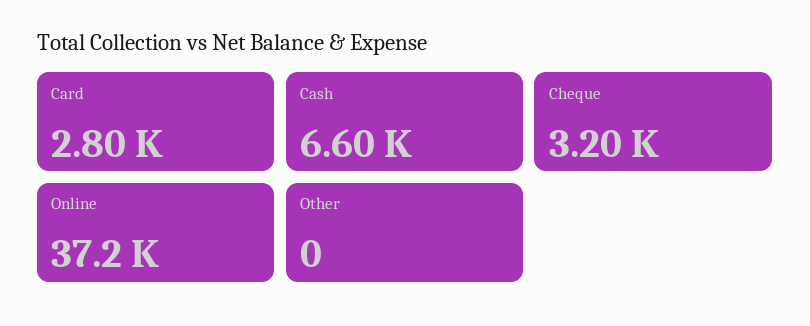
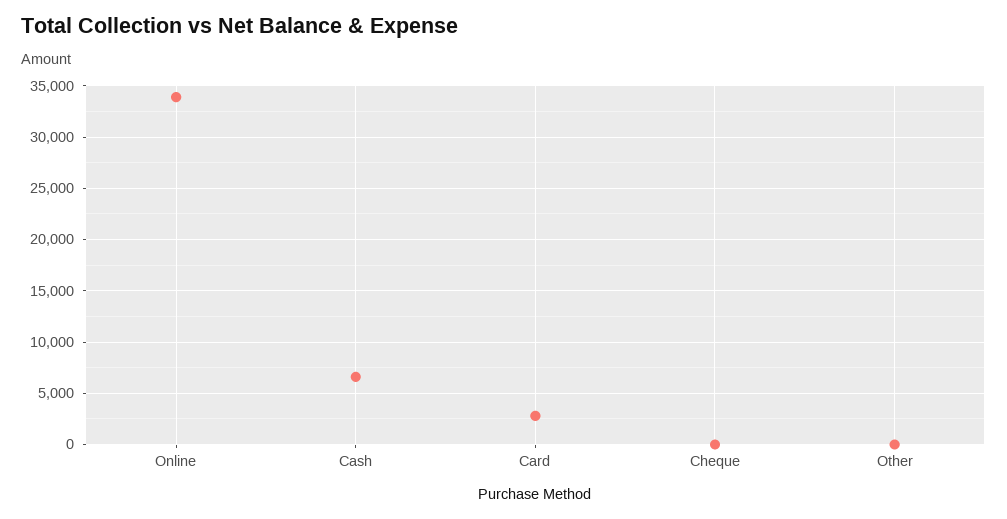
  {
    "Card": 2800,
    "Cash": 6600,
-   "Cheque": 3200,
+   "Cheque": 0,
-   "Online": 37200,
+   "Online": 34000,
    "Other": 0
  }

